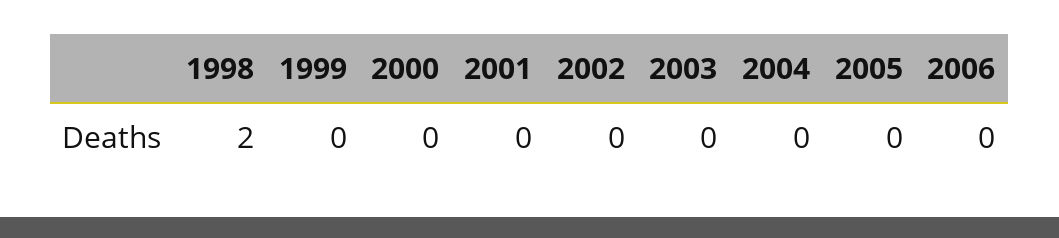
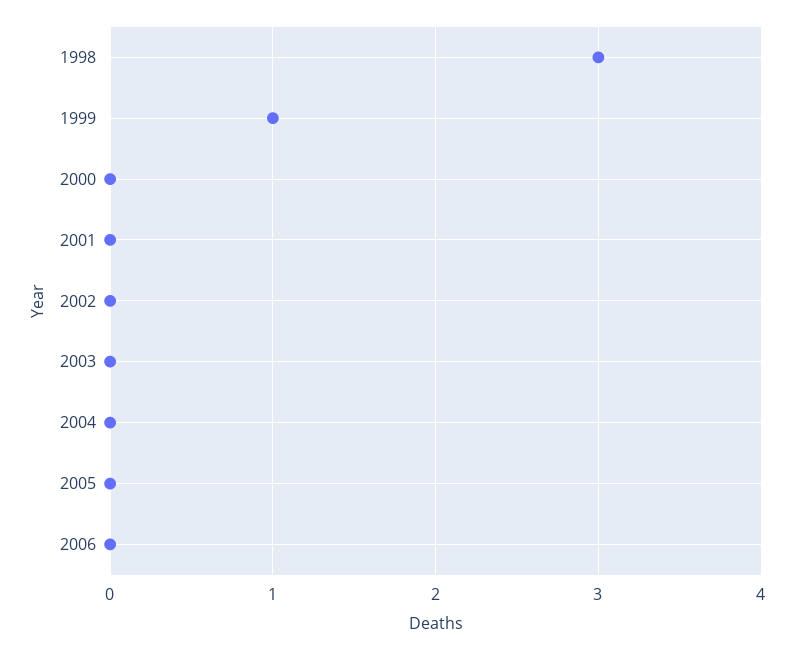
  {
-   "1998": 2,
+   "1998": 3,
-   "1999": 0,
+   "1999": 1,
    "2000": 0,
    "2001": 0,
    "2002": 0,
    "2003": 0,
    "2004": 0,
    "2005": 0,
    "2006": 0
  }

